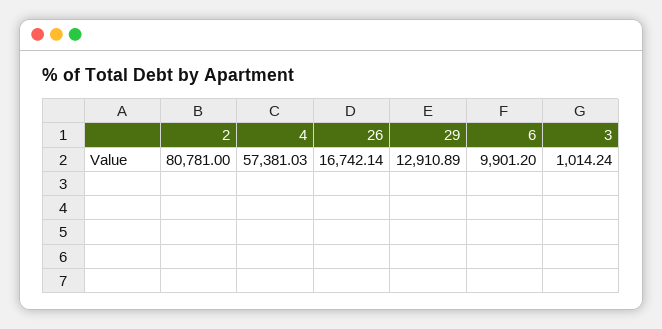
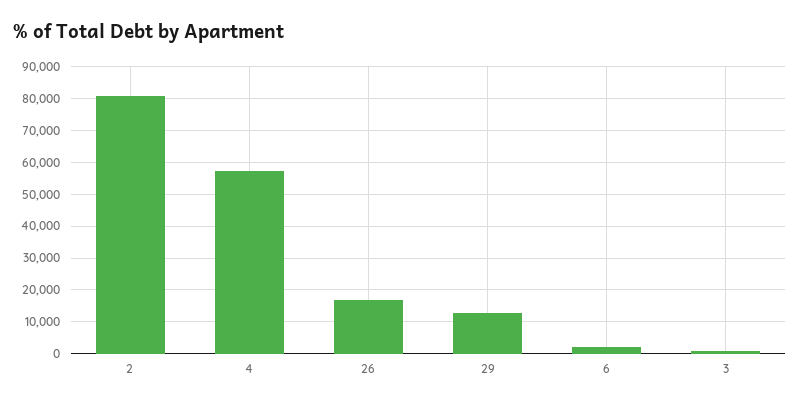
  {
    "2": 80781,
    "4": 57381.03,
    "26": 16742.14,
    "29": 12910.89,
-   "6": 9901.2,
+   "6": 2000,
    "3": 1014.24
  }

